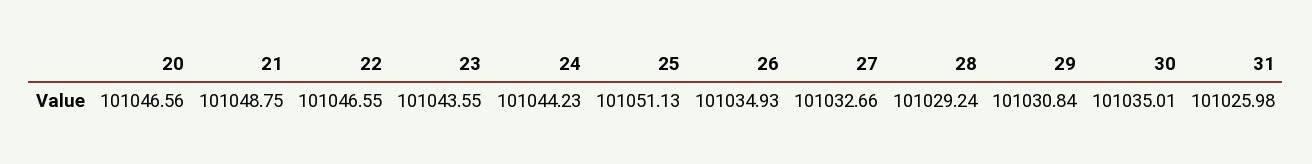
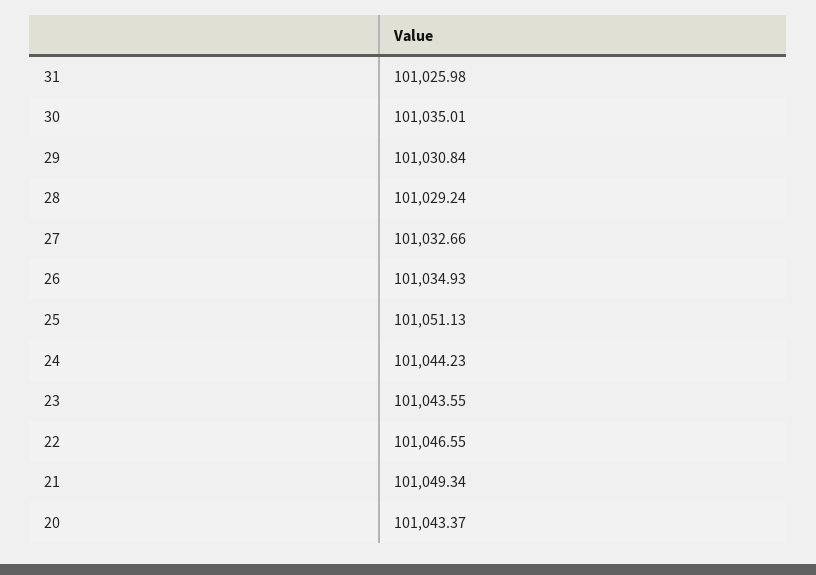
  {
-   "20": 101046.56,
+   "20": 101043.37,
-   "21": 101048.75,
+   "21": 101049.34,
    "22": 101046.55,
    "23": 101043.55,
    "24": 101044.23,
    "25": 101051.13,
    "26": 101034.93,
    "27": 101032.66,
    "28": 101029.24,
    "29": 101030.84,
    "30": 101035.01,
    "31": 101025.98
  }

